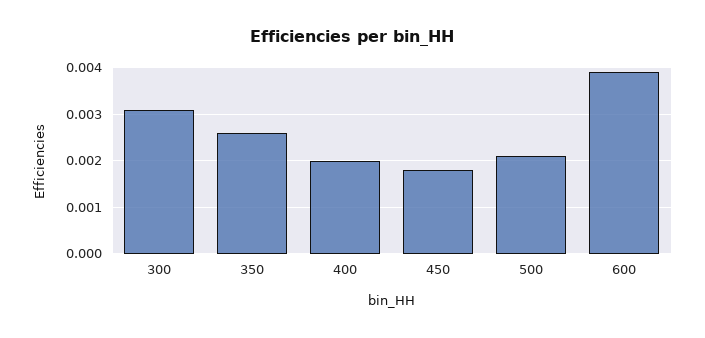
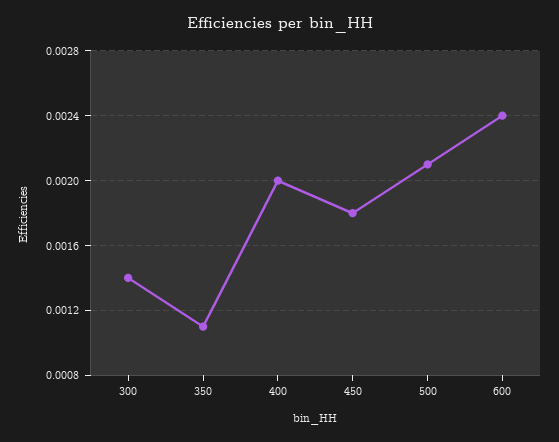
  {
-   "300": 0.003,
+   "300": 0.0014,
-   "350": 0.0025,
+   "350": 0.0011,
    "400": 0.002,
    "450": 0.0018,
    "500": 0.0021,
-   "600": 0.004
+   "600": 0.0024
  }

